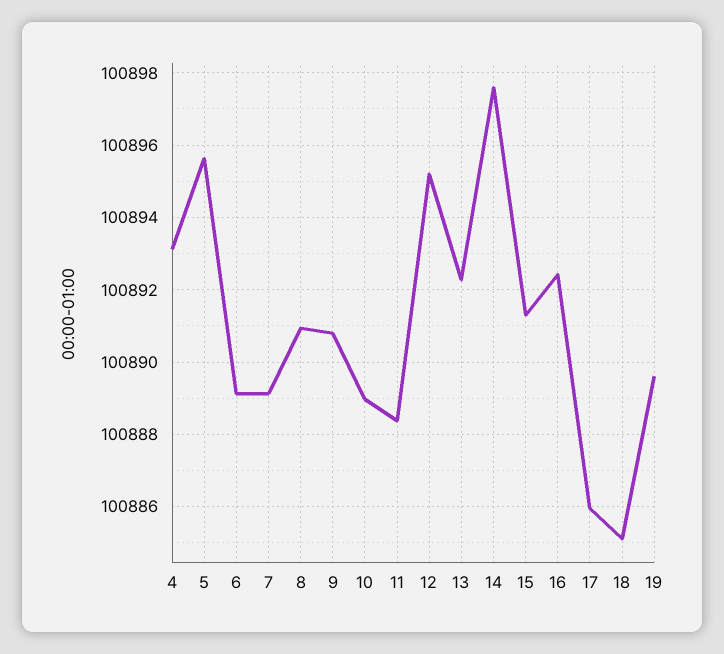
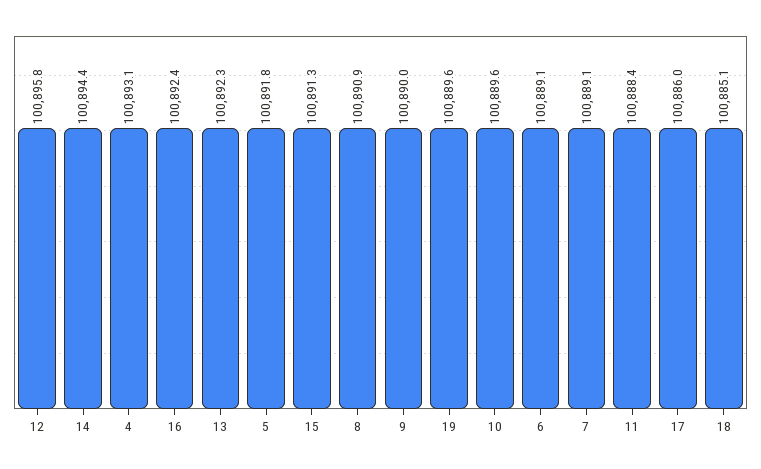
  {
    "4": 100893.1,
-   "5": 100895.6,
+   "5": 100891.8,
    "6": 100889.1,
    "7": 100889.1,
    "8": 100890.9,
-   "9": 100890.8,
+   "9": 100890,
-   "10": 100889,
+   "10": 100889.6,
    "11": 100888.4,
-   "12": 100895.2,
+   "12": 100895.8,
    "13": 100892.3,
-   "14": 100897.6,
+   "14": 100894.4,
    "15": 100891.3,
    "16": 100892.4,
    "17": 100886,
    "18": 100885.1,
    "19": 100889.6
  }

